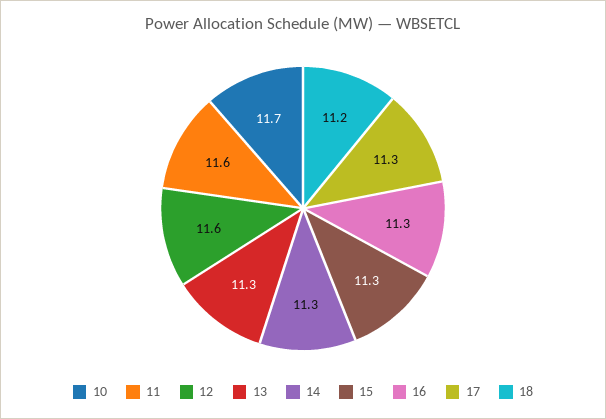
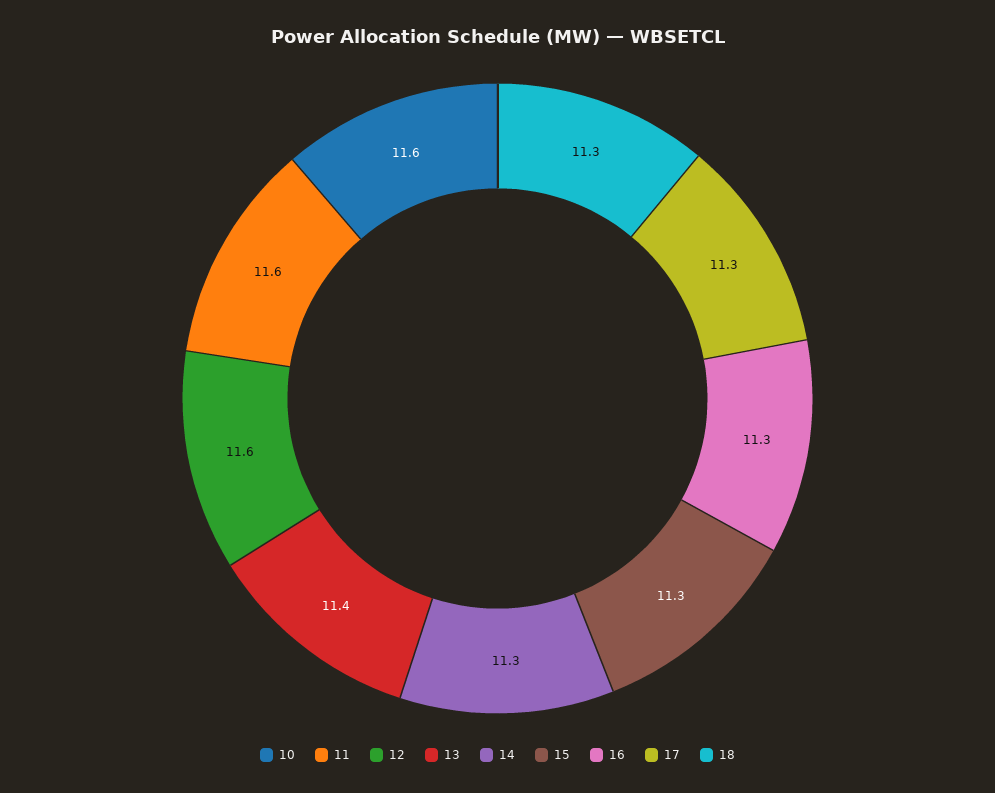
  {
-   "10": 11.7,
+   "10": 11.6,
    "11": 11.6,
    "12": 11.6,
-   "13": 11.3,
+   "13": 11.4,
    "14": 11.3,
    "15": 11.3,
    "16": 11.3,
    "17": 11.3,
-   "18": 11.2
+   "18": 11.3
  }

